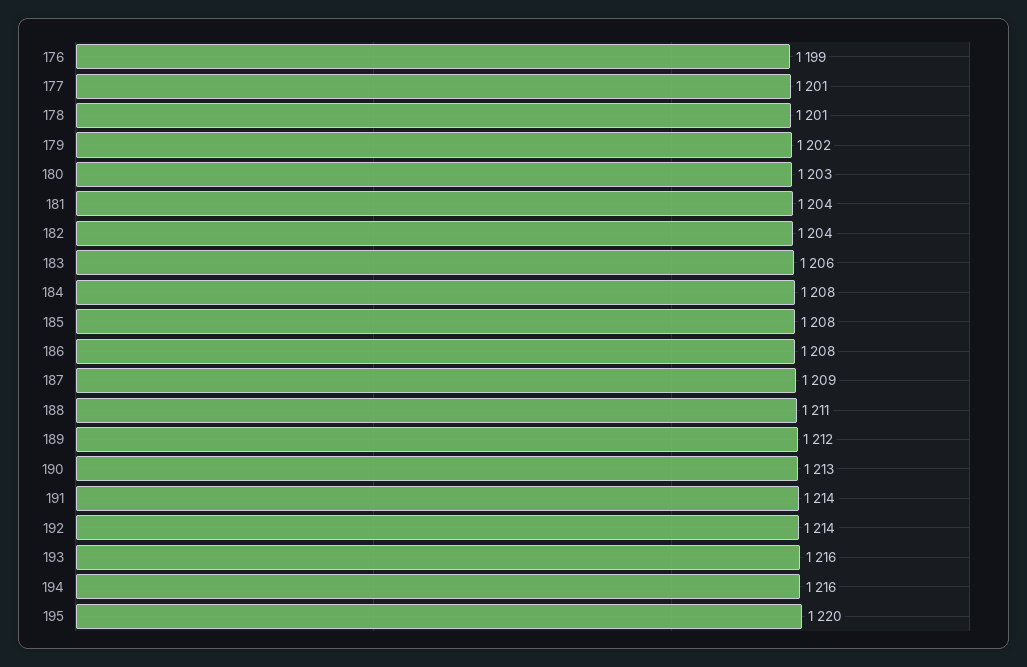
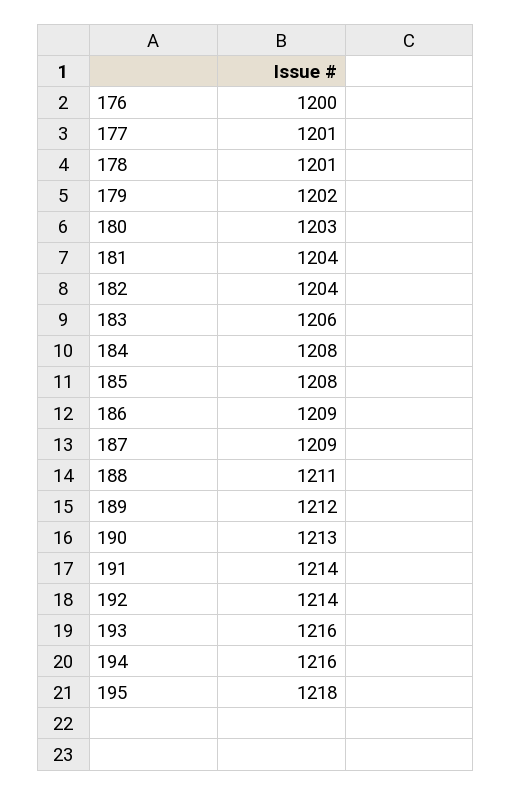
  {
-   "176": 1199,
+   "176": 1200,
    "177": 1201,
    "178": 1201,
    "179": 1202,
    "180": 1203,
    "181": 1204,
    "182": 1204,
    "183": 1206,
    "184": 1208,
    "185": 1208,
-   "186": 1208,
+   "186": 1209,
    "187": 1209,
    "188": 1211,
    "189": 1212,
    "190": 1213,
    "191": 1214,
    "192": 1214,
    "193": 1216,
    "194": 1216,
-   "195": 1220
+   "195": 1218
  }

